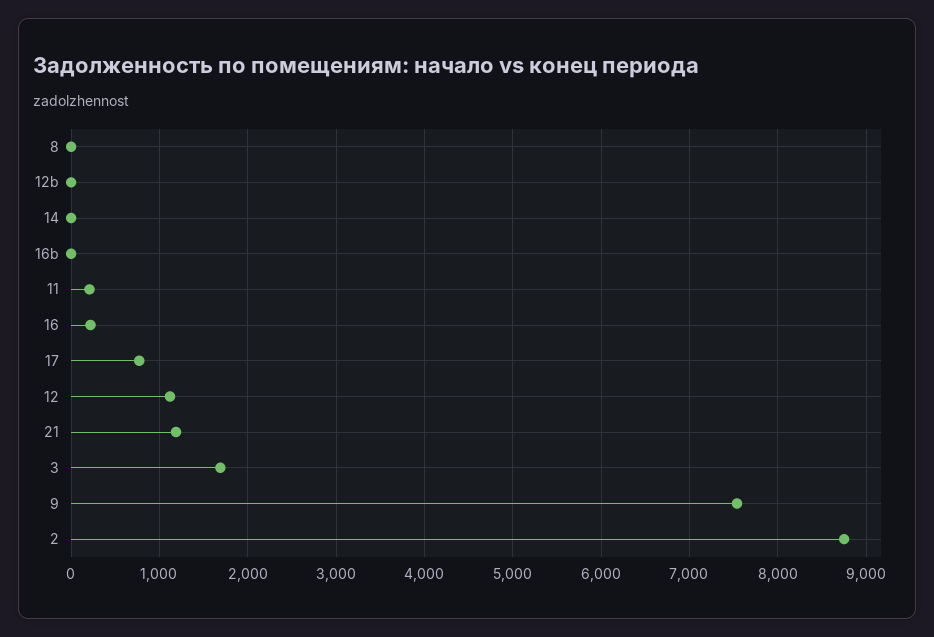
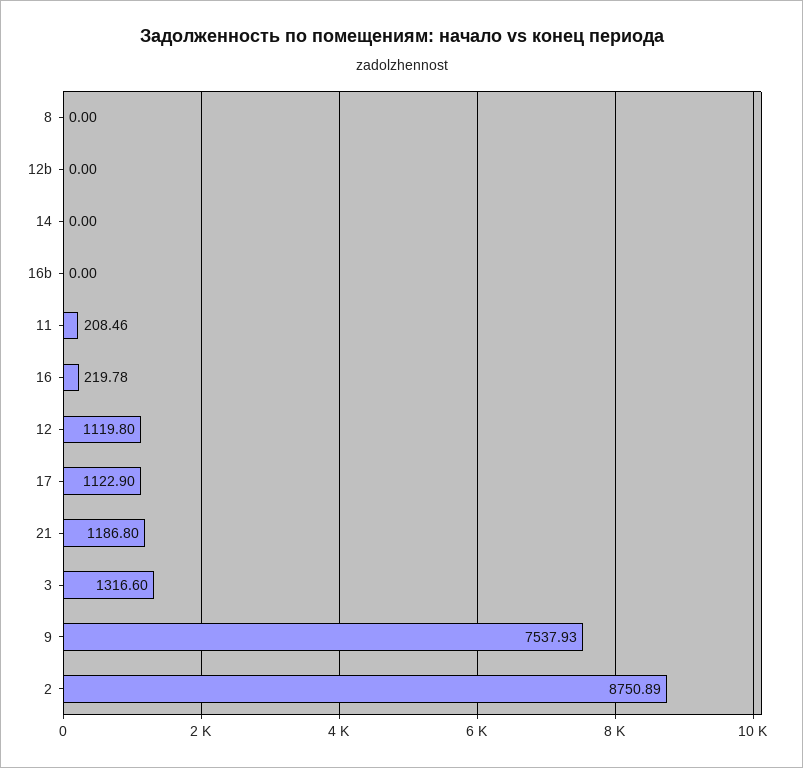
  {
    "8": 0,
    "12b": 0,
    "14": 0,
    "16b": 0,
    "11": 208.46,
    "16": 219.78,
-   "17": 800,
+   "17": 1122.9,
    "12": 1119.8,
    "21": 1186.8,
-   "3": 1700,
+   "3": 1316.6,
    "9": 7537.93,
    "2": 8750.89
  }

